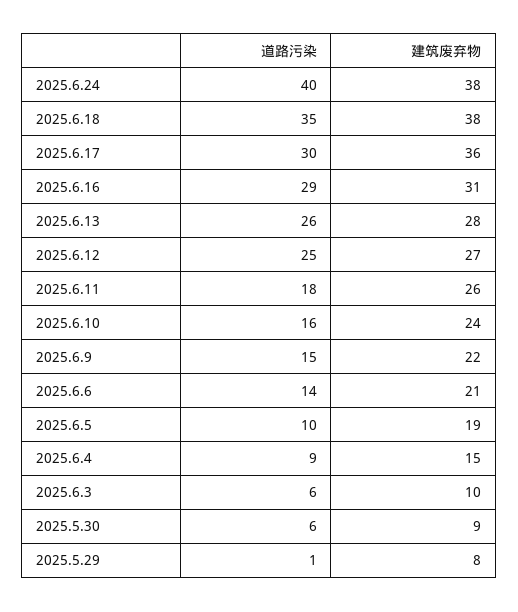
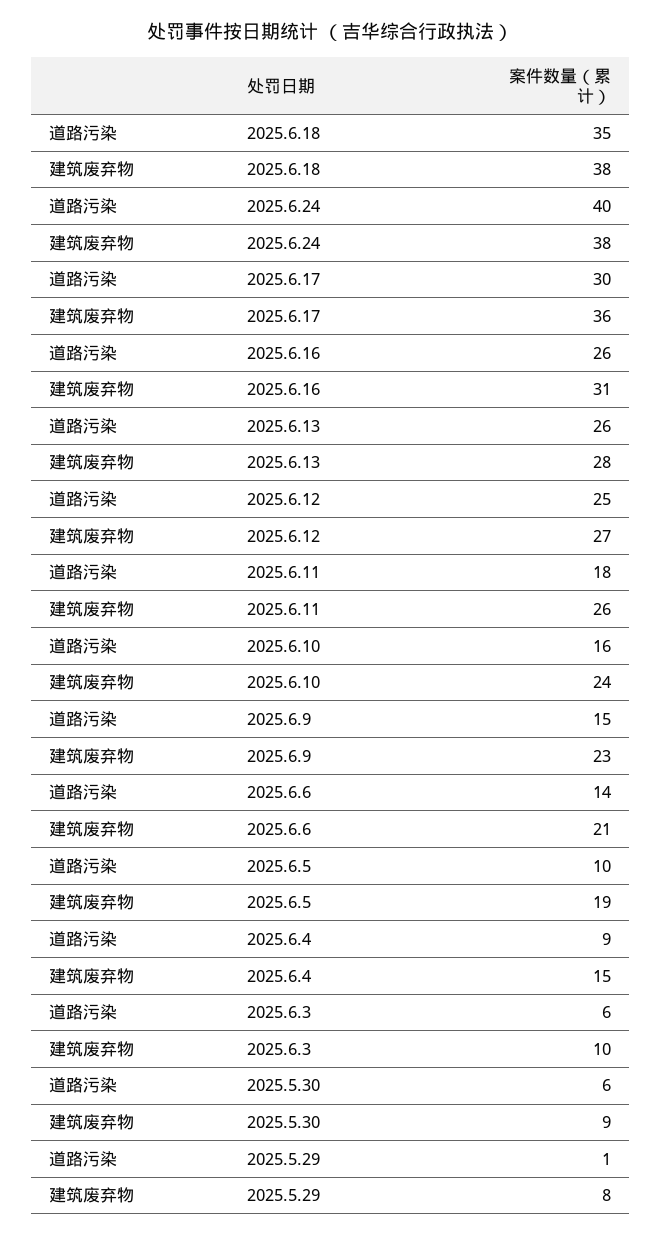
  {
    "道路污染": {
      "2025.6.24": 40,
      "2025.6.18": 35,
      "2025.6.17": 30,
-     "2025.6.16": 29,
+     "2025.6.16": 26,
      "2025.6.13": 26,
      "2025.6.12": 25,
      "2025.6.11": 18,
      "2025.6.10": 16,
      "2025.6.9": 15,
      "2025.6.6": 14,
      "2025.6.5": 10,
      "2025.6.4": 9,
      "2025.6.3": 6,
      "2025.5.30": 6,
      "2025.5.29": 1
    },
    "建筑废弃物": {
      "2025.6.24": 38,
      "2025.6.18": 38,
      "2025.6.17": 36,
      "2025.6.16": 31,
      "2025.6.13": 28,
      "2025.6.12": 27,
      "2025.6.11": 26,
      "2025.6.10": 24,
-     "2025.6.9": 22,
+     "2025.6.9": 23,
      "2025.6.6": 21,
      "2025.6.5": 19,
      "2025.6.4": 15,
      "2025.6.3": 10,
      "2025.5.30": 9,
      "2025.5.29": 8
    }
  }

